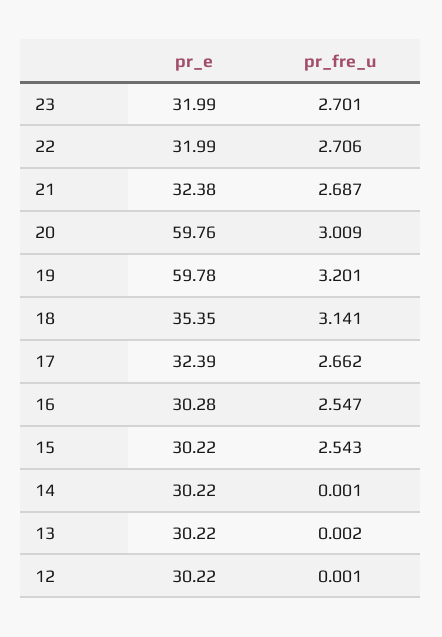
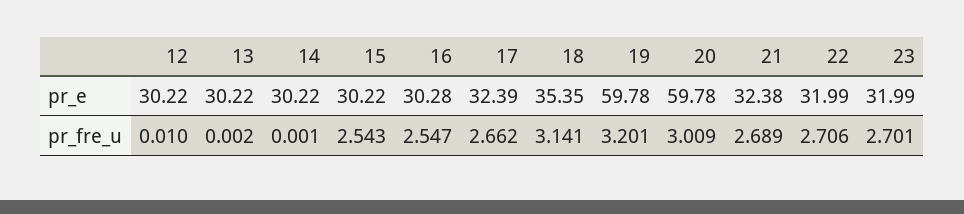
  {
    "pr_e": {
      "23": 31.99,
      "22": 31.99,
      "21": 32.38,
-     "20": 59.76,
+     "20": 59.78,
      "19": 59.78,
      "18": 35.35,
      "17": 32.39,
      "16": 30.28,
      "15": 30.22,
      "14": 30.22,
      "13": 30.22,
      "12": 30.22
    },
    "pr_fre_u": {
      "23": 2.701,
      "22": 2.706,
-     "21": 2.687,
+     "21": 2.689,
      "20": 3.009,
      "19": 3.201,
      "18": 3.141,
      "17": 2.662,
      "16": 2.547,
      "15": 2.543,
      "14": 0.001,
      "13": 0.002,
-     "12": 0.001
+     "12": 0.01
    }
  }

